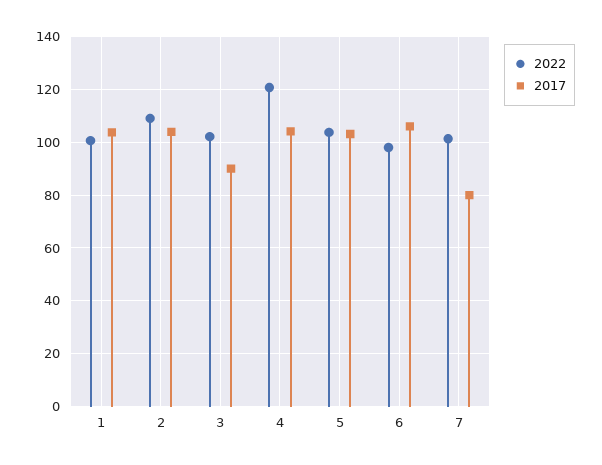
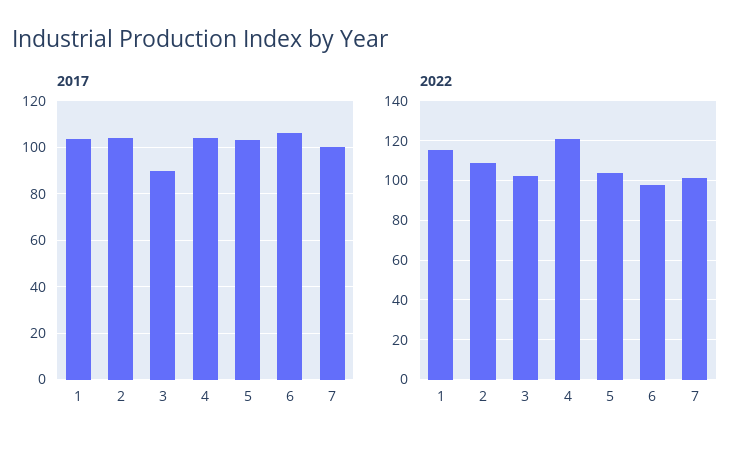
  {
    "2022": {
-     "1": 100,
+     "1": 115,
      "2": 110,
      "3": 102.5,
      "4": 120,
      "5": 102.5,
      "6": 97.5,
      "7": 102.5
    },
    "2017": {
      "1": 102.5,
      "2": 105,
      "3": 90,
      "4": 105,
      "5": 102.5,
      "6": 105,
-     "7": 80
+     "7": 100
    }
  }

